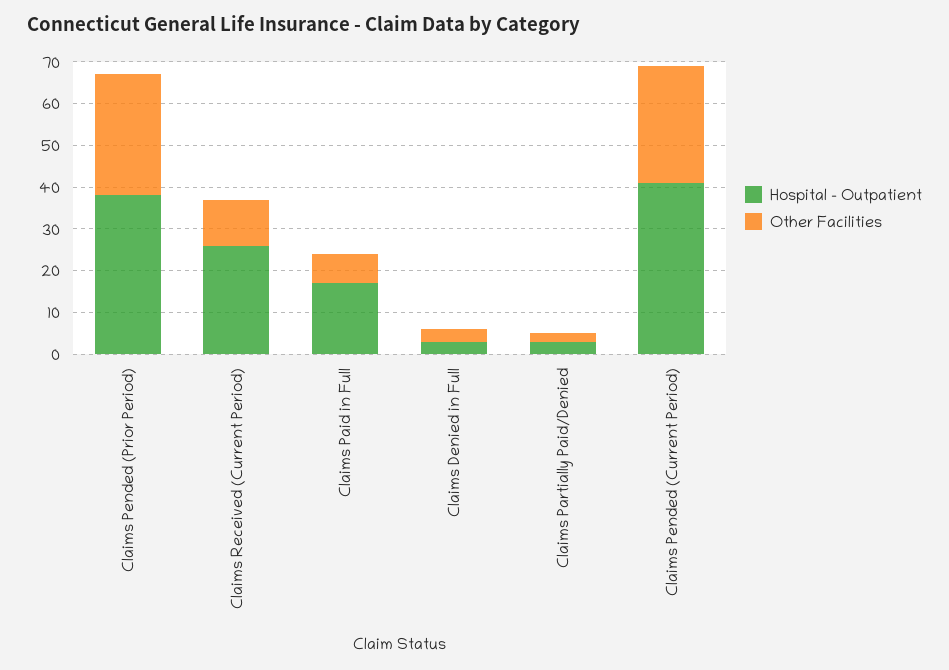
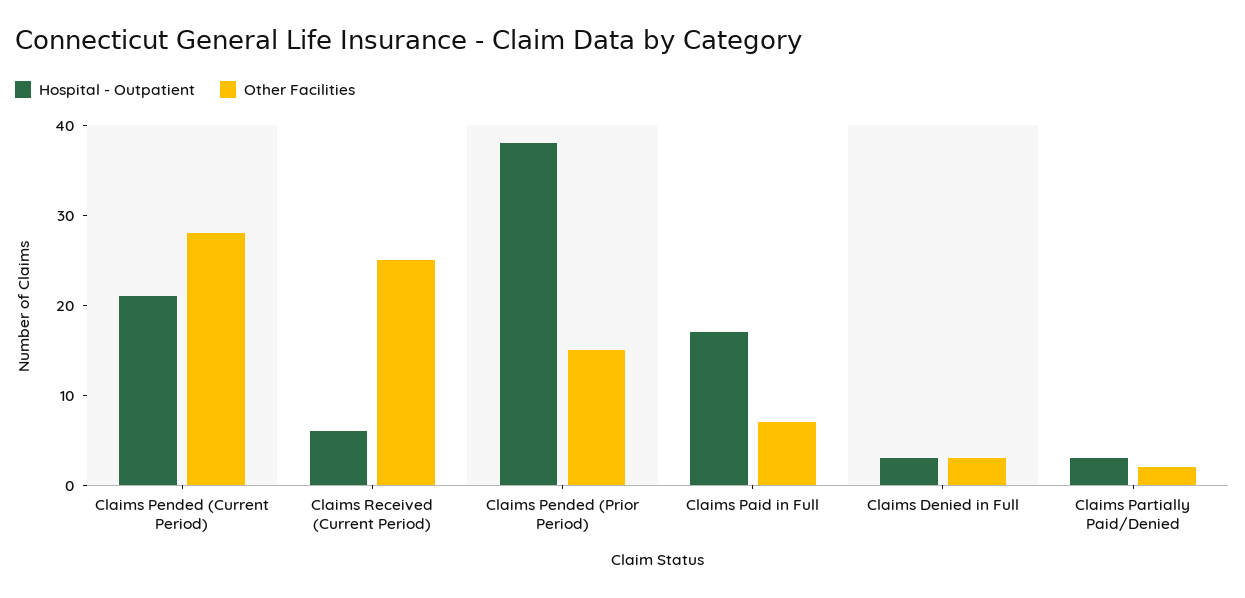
  {
    "Hospital - Outpatient": {
      "Claims Pended (Prior Period)": 38,
-     "Claims Received (Current Period)": 25,
+     "Claims Received (Current Period)": 6,
      "Claims Paid in Full": 17,
      "Claims Denied in Full": 3,
      "Claims Partially Paid/Denied": 3,
-     "Claims Pended (Current Period)": 40
+     "Claims Pended (Current Period)": 21
    },
    "Other Facilities": {
-     "Claims Pended (Prior Period)": 30,
+     "Claims Pended (Prior Period)": 15,
-     "Claims Received (Current Period)": 10,
+     "Claims Received (Current Period)": 25,
      "Claims Paid in Full": 7,
      "Claims Denied in Full": 3,
      "Claims Partially Paid/Denied": 2,
      "Claims Pended (Current Period)": 28
    }
  }

